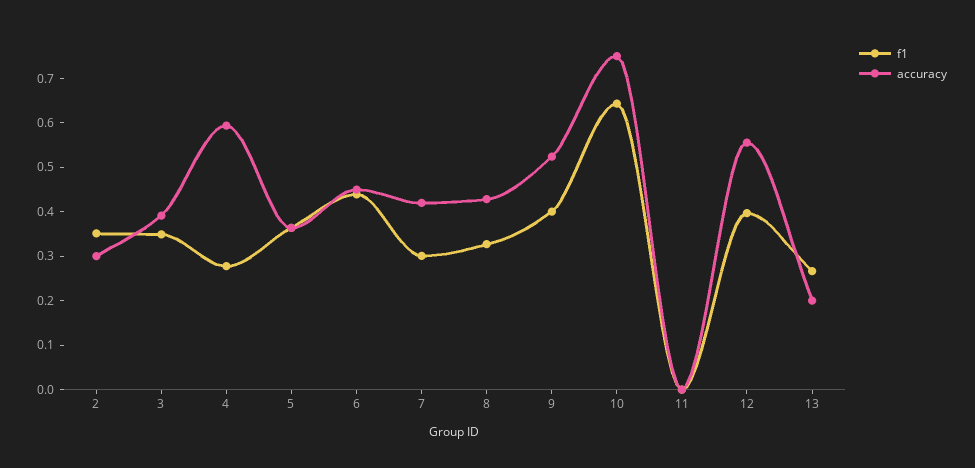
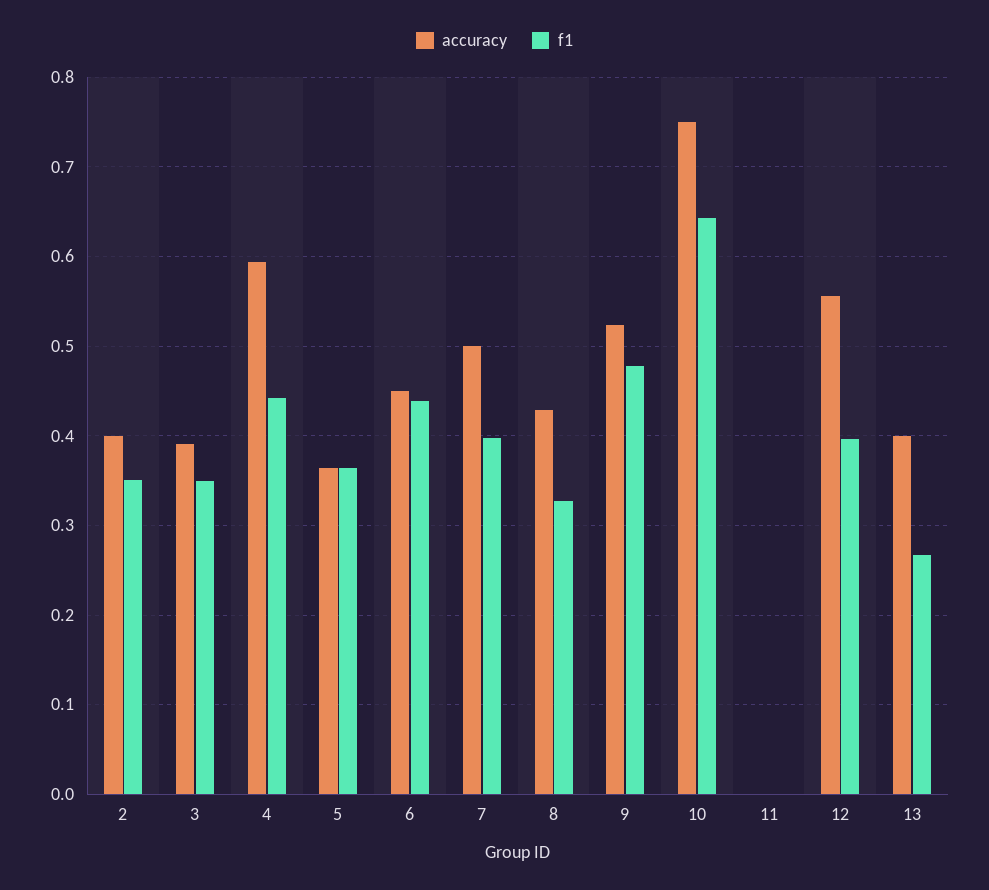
  {
    "f1": {
      "2": 0.35,
      "3": 0.35,
-     "4": 0.28,
+     "4": 0.44,
      "5": 0.36,
      "6": 0.44,
-     "7": 0.3,
+     "7": 0.4,
      "8": 0.33,
-     "9": 0.4,
+     "9": 0.48,
      "10": 0.64,
      "11": 0,
      "12": 0.4,
      "13": 0.27
    },
    "accuracy": {
-     "2": 0.3,
+     "2": 0.4,
      "3": 0.39,
      "4": 0.59,
      "5": 0.36,
      "6": 0.45,
-     "7": 0.42,
+     "7": 0.5,
      "8": 0.43,
      "9": 0.52,
      "10": 0.75,
      "11": 0,
      "12": 0.56,
-     "13": 0.2
+     "13": 0.4
    }
  }

